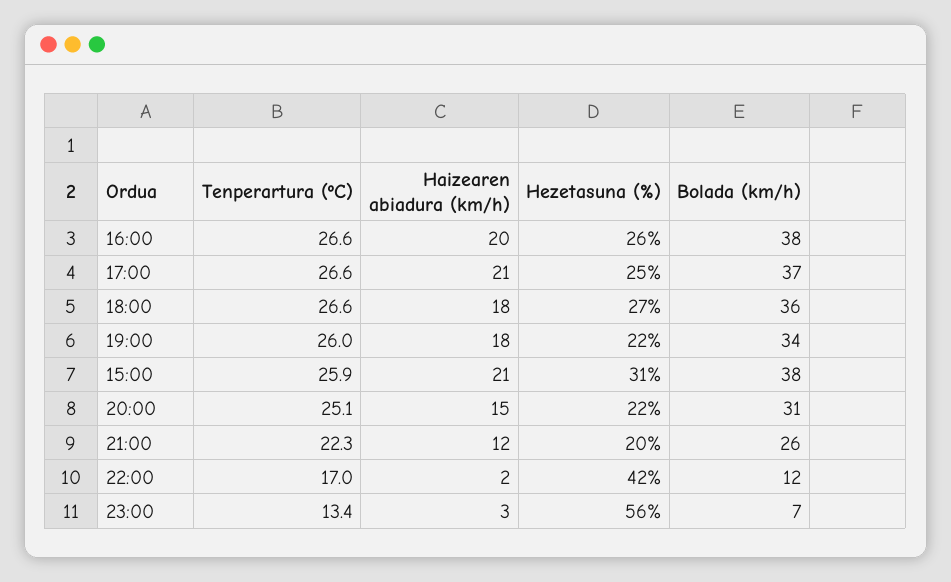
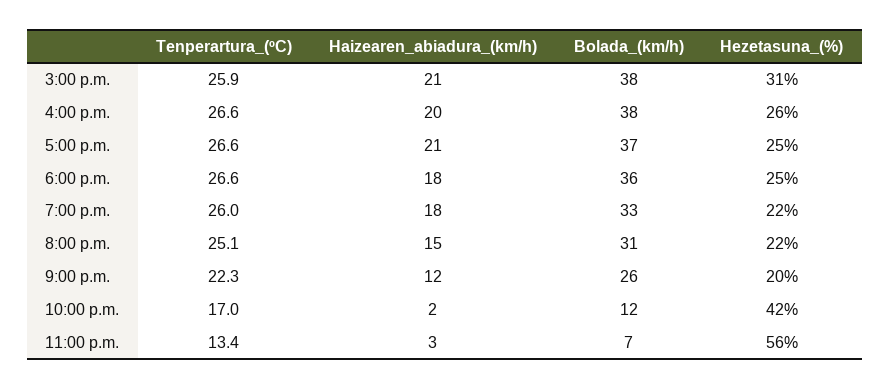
  {
    "Tenperartura (ºC)": {
      "16:00": 26.6,
      "17:00": 26.6,
      "18:00": 26.6,
      "19:00": 26,
      "15:00": 25.9,
      "20:00": 25.1,
      "21:00": 22.3,
      "22:00": 17,
      "23:00": 13.4
    },
    "Haizearen abiadura (km/h)": {
      "16:00": 20,
      "17:00": 21,
      "18:00": 18,
      "19:00": 18,
      "15:00": 21,
      "20:00": 15,
      "21:00": 12,
      "22:00": 2,
      "23:00": 3
    },
    "Hezetasuna (%)": {
      "16:00": 26,
      "17:00": 25,
-     "18:00": 27,
+     "18:00": 25,
      "19:00": 22,
      "15:00": 31,
      "20:00": 22,
      "21:00": 20,
      "22:00": 42,
      "23:00": 56
    },
    "Bolada (km/h)": {
      "16:00": 38,
      "17:00": 37,
      "18:00": 36,
-     "19:00": 34,
+     "19:00": 33,
      "15:00": 38,
      "20:00": 31,
      "21:00": 26,
      "22:00": 12,
      "23:00": 7
    }
  }

